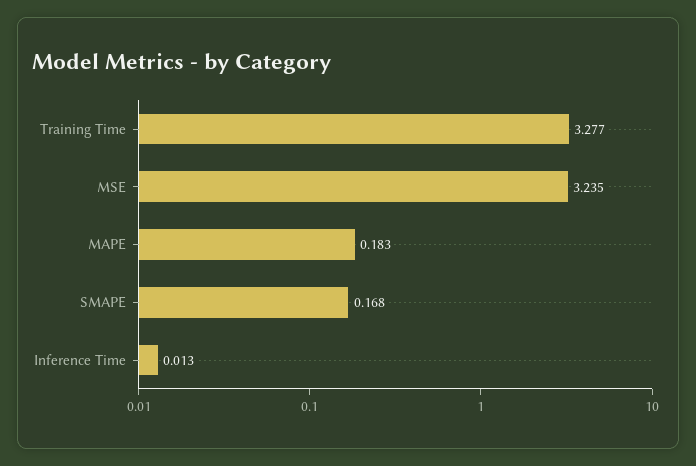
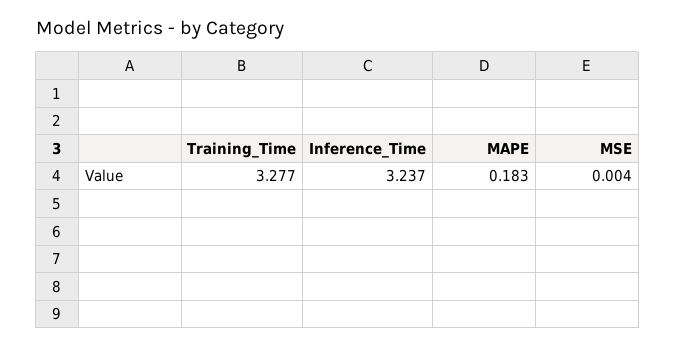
  {
    "Training Time": 3.277,
-   "MSE": 3.235,
+   "MSE": 0.004,
    "MAPE": 0.183,
-   "SMAPE": 0.168,
-   "Inference Time": 0.013
+   "Inference Time": 3.237
  }

